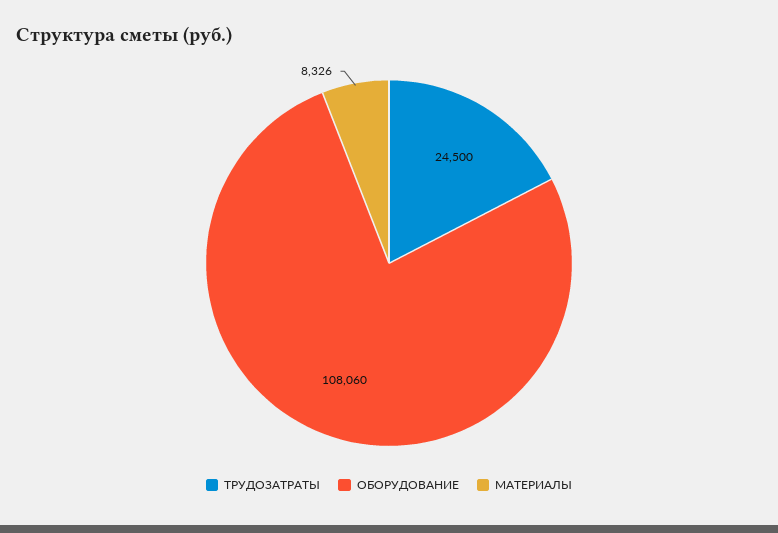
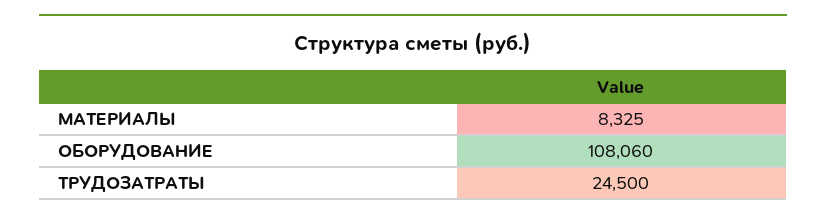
  {
    "ТРУДОЗАТРАТЫ": 24500,
    "ОБОРУДОВАНИЕ": 108060,
-   "МАТЕРИАЛЫ": 8326
+   "МАТЕРИАЛЫ": 8325
  }

